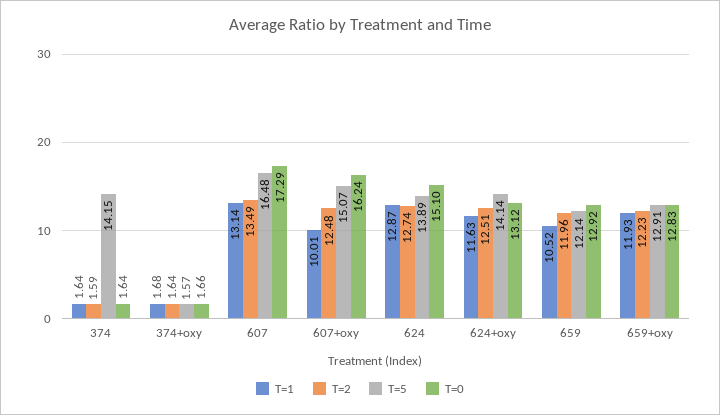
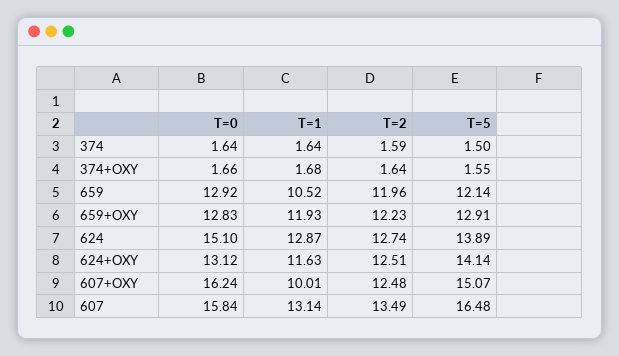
  {
    "T=1": {
      "374": 1.64,
      "374+oxy": 1.68,
      "607": 13.14,
      "607+oxy": 10.01,
      "624": 12.87,
      "624+oxy": 11.63,
      "659": 10.52,
      "659+oxy": 11.93
    },
    "T=2": {
      "374": 1.59,
      "374+oxy": 1.64,
      "607": 13.49,
      "607+oxy": 12.48,
      "624": 12.74,
      "624+oxy": 12.51,
      "659": 11.96,
      "659+oxy": 12.23
    },
    "T=5": {
-     "374": 14.15,
+     "374": 1.5,
-     "374+oxy": 1.57,
+     "374+oxy": 1.55,
      "607": 16.48,
      "607+oxy": 15.07,
      "624": 13.89,
      "624+oxy": 14.14,
      "659": 12.14,
      "659+oxy": 12.91
    },
    "T=0": {
      "374": 1.64,
      "374+oxy": 1.66,
-     "607": 17.29,
+     "607": 15.84,
      "607+oxy": 16.24,
      "624": 15.1,
      "624+oxy": 13.12,
      "659": 12.92,
      "659+oxy": 12.83
    }
  }

